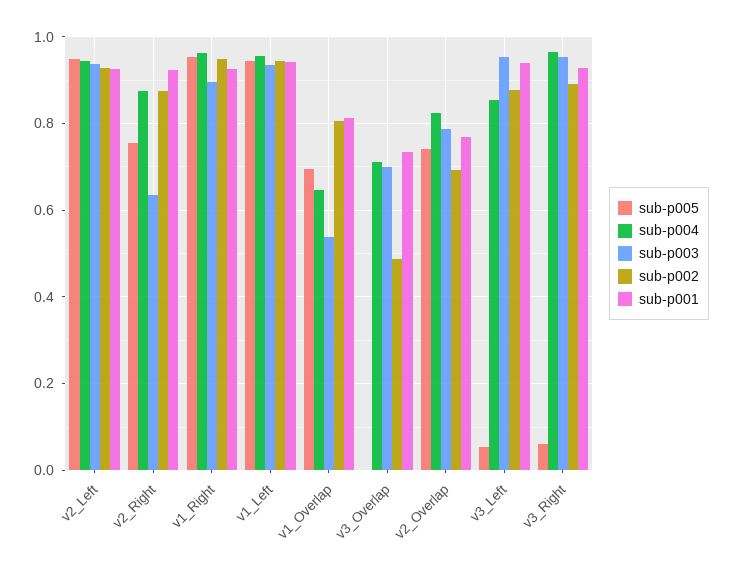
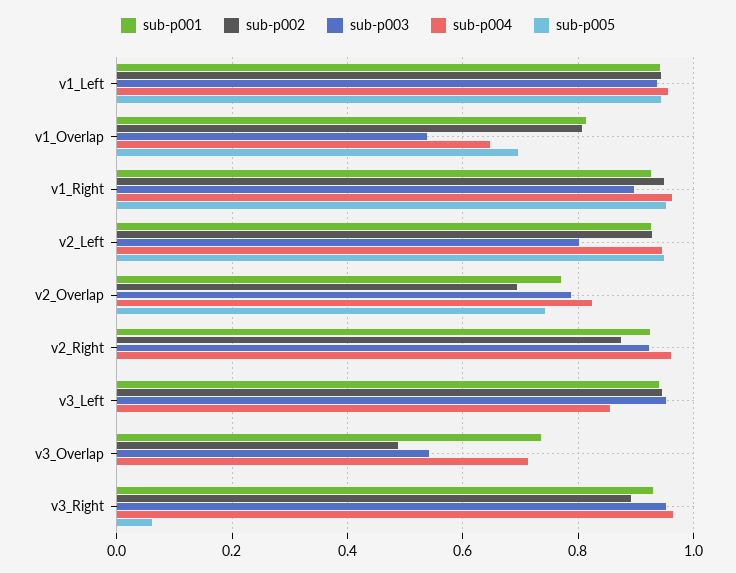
  {
    "sub-p005": {
      "v2_Left": 0.94,
-     "v2_Right": 0.76,
+     "v2_Right": 0,
      "v1_Right": 0.96,
      "v1_Left": 0.94,
      "v1_Overlap": 0.7,
      "v3_Overlap": 0,
      "v2_Overlap": 0.74,
-     "v3_Left": 0.06,
+     "v3_Left": 0,
      "v3_Right": 0.06
    },
    "sub-p004": {
      "v2_Left": 0.94,
-     "v2_Right": 0.88,
+     "v2_Right": 0.96,
      "v1_Right": 0.96,
      "v1_Left": 0.96,
      "v1_Overlap": 0.64,
      "v3_Overlap": 0.72,
      "v2_Overlap": 0.82,
      "v3_Left": 0.86,
      "v3_Right": 0.96
    },
    "sub-p003": {
-     "v2_Left": 0.94,
+     "v2_Left": 0.8,
-     "v2_Right": 0.64,
+     "v2_Right": 0.92,
      "v1_Right": 0.9,
      "v1_Left": 0.94,
      "v1_Overlap": 0.54,
-     "v3_Overlap": 0.7,
+     "v3_Overlap": 0.54,
      "v2_Overlap": 0.78,
      "v3_Left": 0.96,
      "v3_Right": 0.96
    },
    "sub-p002": {
      "v2_Left": 0.92,
      "v2_Right": 0.88,
      "v1_Right": 0.94,
      "v1_Left": 0.94,
      "v1_Overlap": 0.8,
      "v3_Overlap": 0.48,
      "v2_Overlap": 0.7,
-     "v3_Left": 0.88,
+     "v3_Left": 0.94,
      "v3_Right": 0.9
    },
    "sub-p001": {
      "v2_Left": 0.92,
      "v2_Right": 0.92,
      "v1_Right": 0.92,
      "v1_Left": 0.94,
      "v1_Overlap": 0.82,
      "v3_Overlap": 0.74,
      "v2_Overlap": 0.76,
      "v3_Left": 0.94,
      "v3_Right": 0.92
    }
  }

